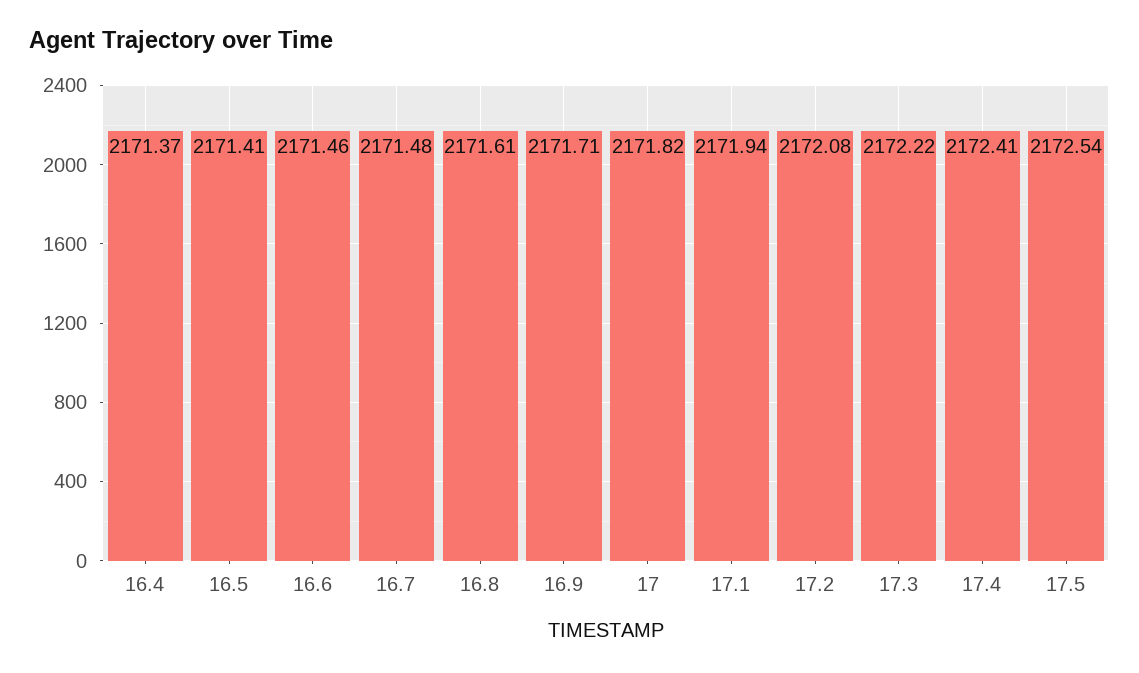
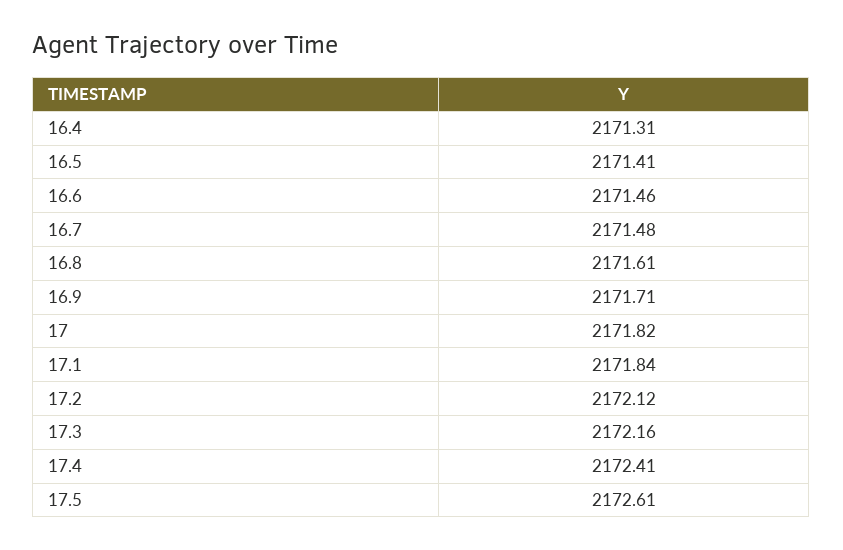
  {
-   "16.4": 2171.37,
+   "16.4": 2171.31,
    "16.5": 2171.41,
    "16.6": 2171.46,
    "16.7": 2171.48,
    "16.8": 2171.61,
    "16.9": 2171.71,
    "17": 2171.82,
-   "17.1": 2171.94,
+   "17.1": 2171.84,
-   "17.2": 2172.08,
+   "17.2": 2172.12,
-   "17.3": 2172.22,
+   "17.3": 2172.16,
    "17.4": 2172.41,
-   "17.5": 2172.54
+   "17.5": 2172.61
  }

